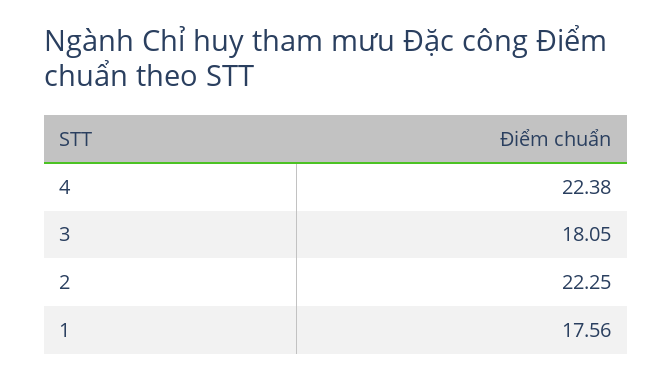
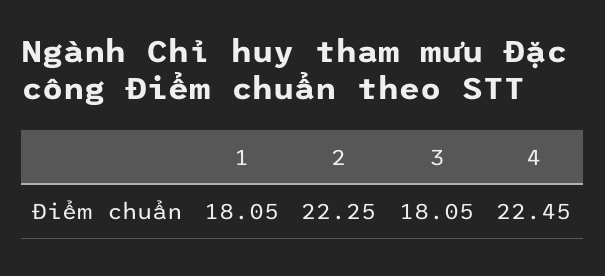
  {
-   "4": 22.38,
+   "4": 22.45,
    "3": 18.05,
    "2": 22.25,
-   "1": 17.56
+   "1": 18.05
  }

